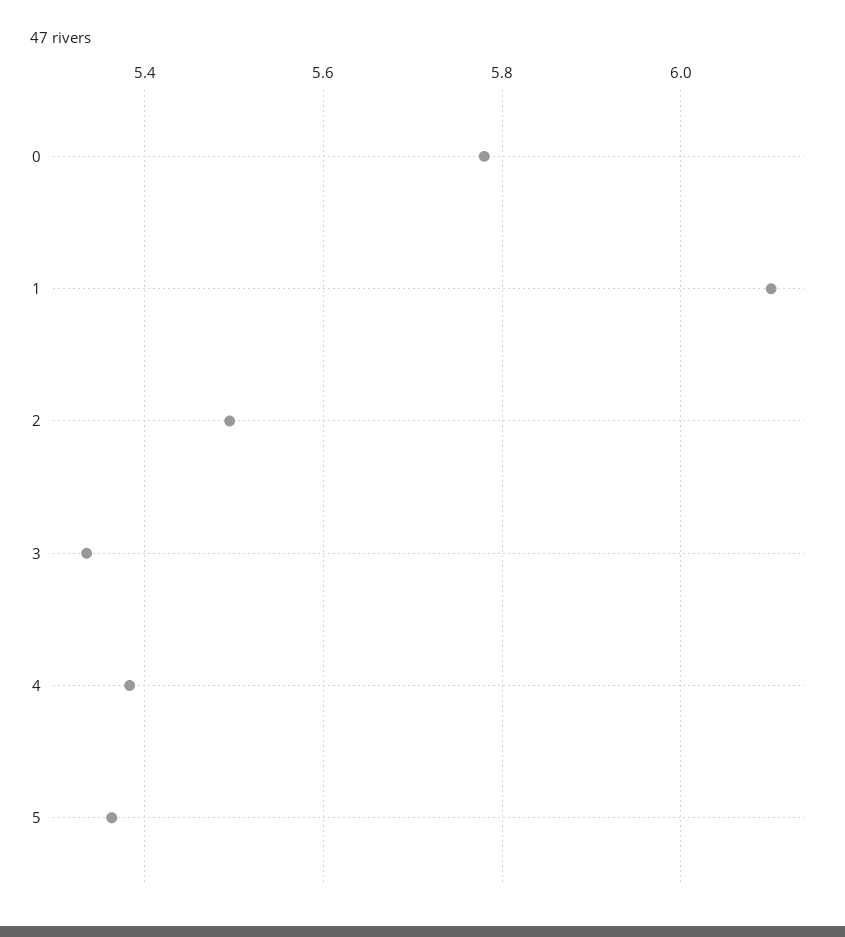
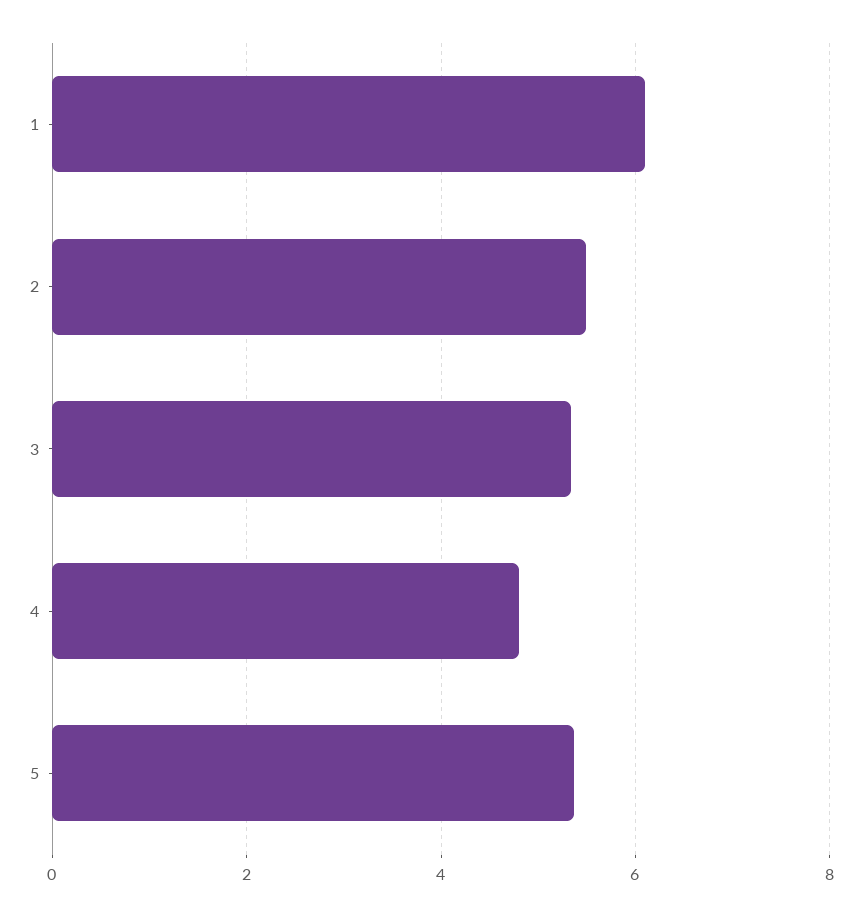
  {
-   "0": 5.78,
    "1": 6.1,
    "2": 5.5,
    "3": 5.34,
-   "4": 5.38,
+   "4": 4.8,
    "5": 5.36
  }

